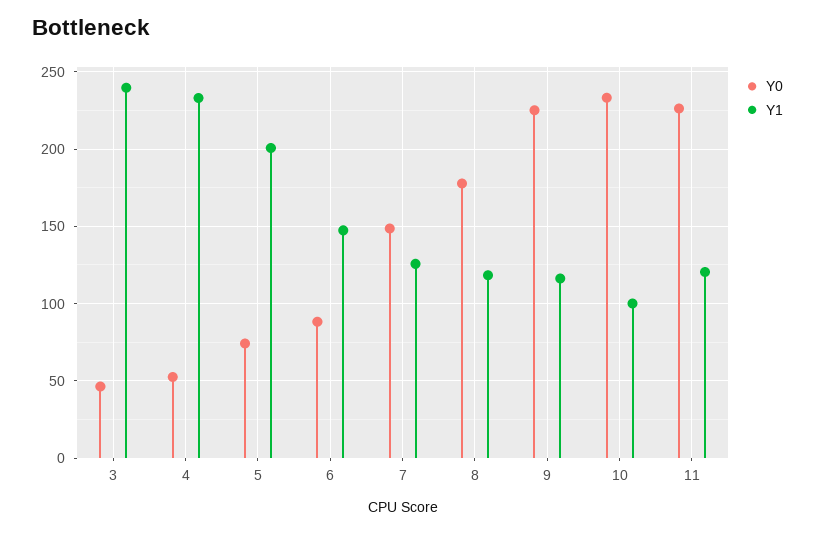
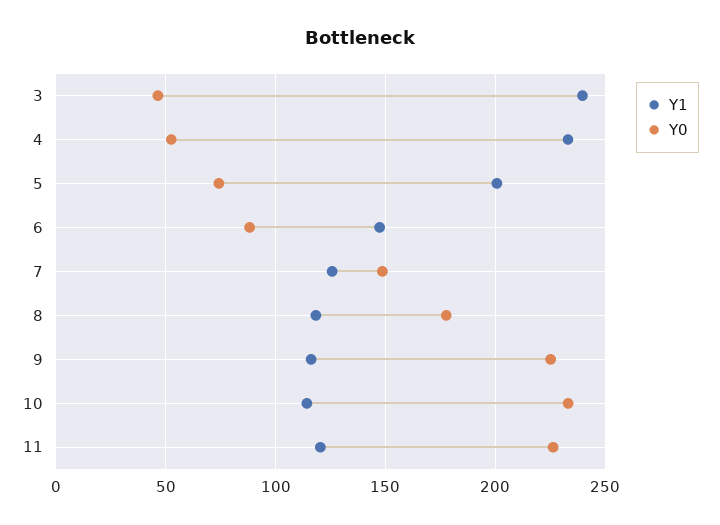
  {
    "Y0": {
      "3": 45,
      "4": 55,
      "5": 75,
      "6": 90,
      "7": 150,
      "8": 180,
      "9": 225,
      "10": 235,
      "11": 225
    },
    "Y1": {
      "3": 240,
      "4": 235,
      "5": 200,
      "6": 145,
      "7": 125,
      "8": 120,
      "9": 115,
-     "10": 100,
+     "10": 115,
      "11": 120
    }
  }

